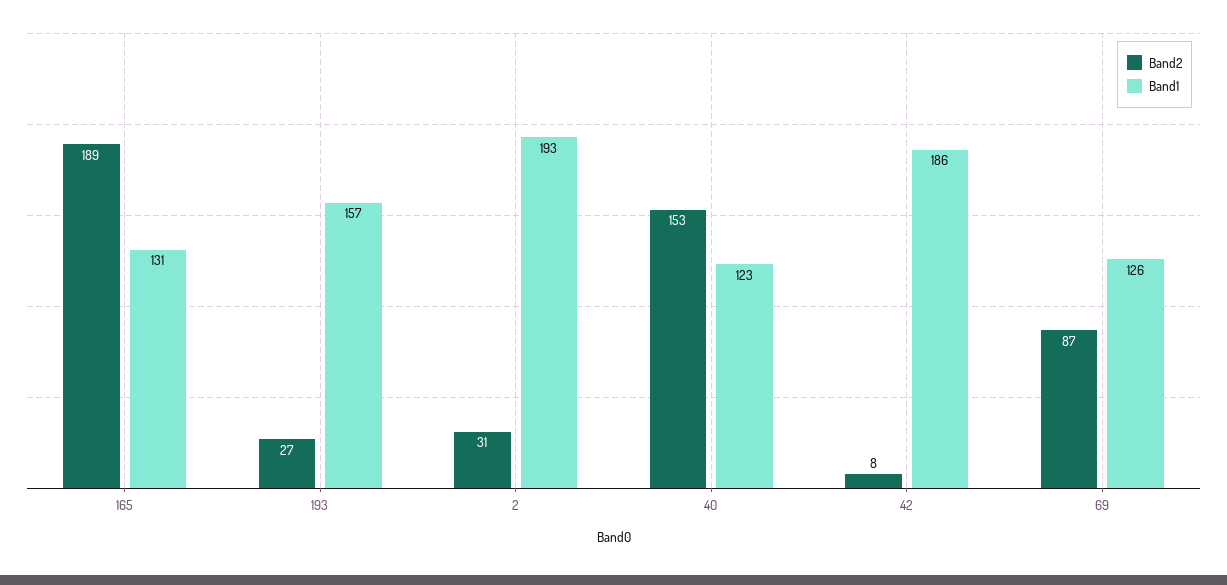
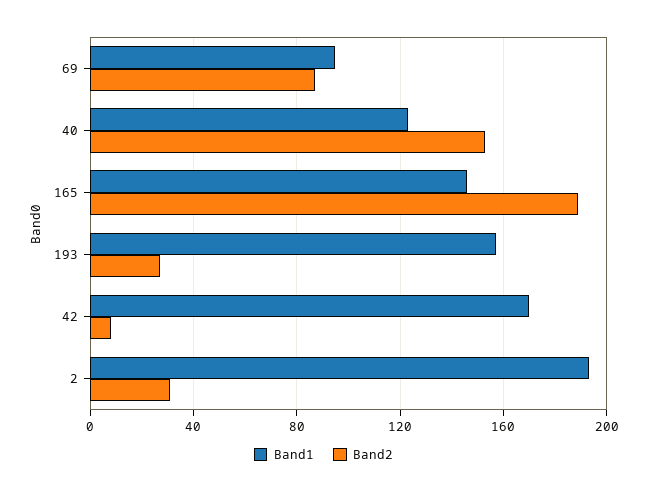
  {
    "Band2": {
      "165": 189,
      "193": 27,
      "2": 31,
      "40": 153,
      "42": 8,
      "69": 87
    },
    "Band1": {
-     "165": 131,
+     "165": 145,
      "193": 157,
      "2": 193,
      "40": 123,
-     "42": 186,
+     "42": 170,
-     "69": 126
+     "69": 95
    }
  }

